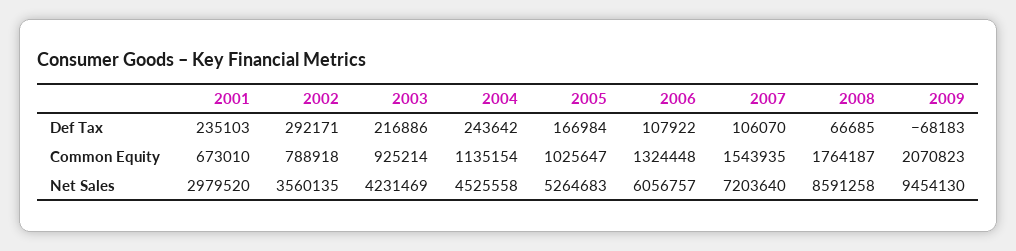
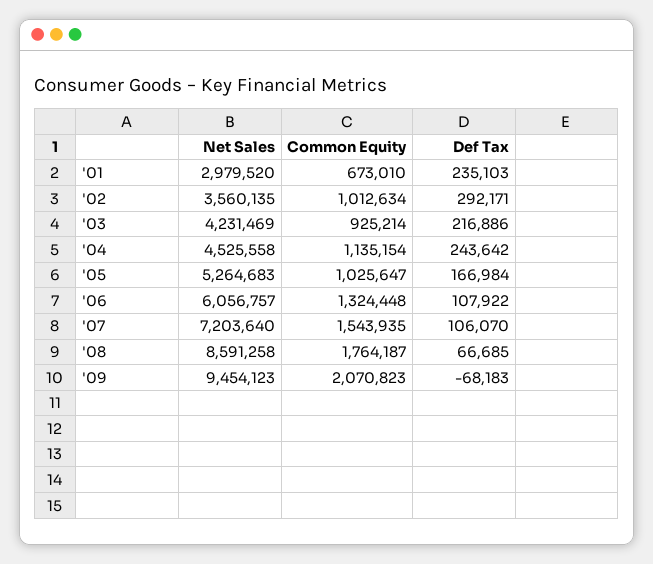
  {
    "2001": {
      "Def Tax": 235103,
      "Common Equity": 673010,
      "Net Sales": 2979520
    },
    "2002": {
      "Def Tax": 292171,
-     "Common Equity": 788918,
+     "Common Equity": 1012634,
      "Net Sales": 3560135
    },
    "2003": {
      "Def Tax": 216886,
      "Common Equity": 925214,
      "Net Sales": 4231469
    },
    "2004": {
      "Def Tax": 243642,
      "Common Equity": 1135154,
      "Net Sales": 4525558
    },
    "2005": {
      "Def Tax": 166984,
      "Common Equity": 1025647,
      "Net Sales": 5264683
    },
    "2006": {
      "Def Tax": 107922,
      "Common Equity": 1324448,
      "Net Sales": 6056757
    },
    "2007": {
      "Def Tax": 106070,
      "Common Equity": 1543935,
      "Net Sales": 7203640
    },
    "2008": {
      "Def Tax": 66685,
      "Common Equity": 1764187,
      "Net Sales": 8591258
    },
    "2009": {
      "Def Tax": -68183,
      "Common Equity": 2070823,
-     "Net Sales": 9454130
+     "Net Sales": 9454123
    }
  }

